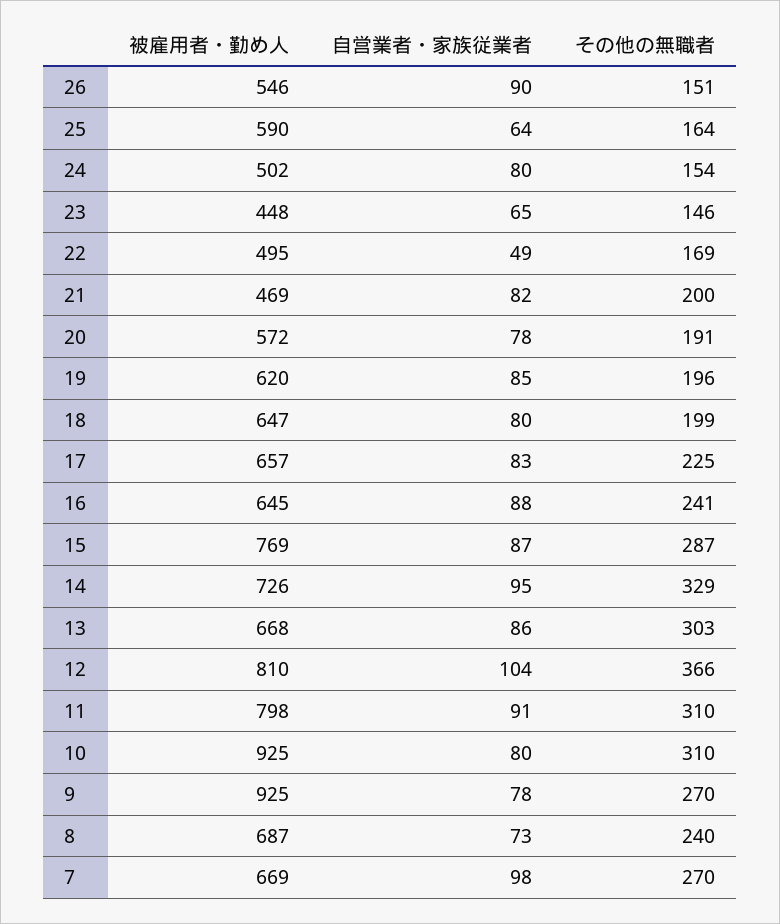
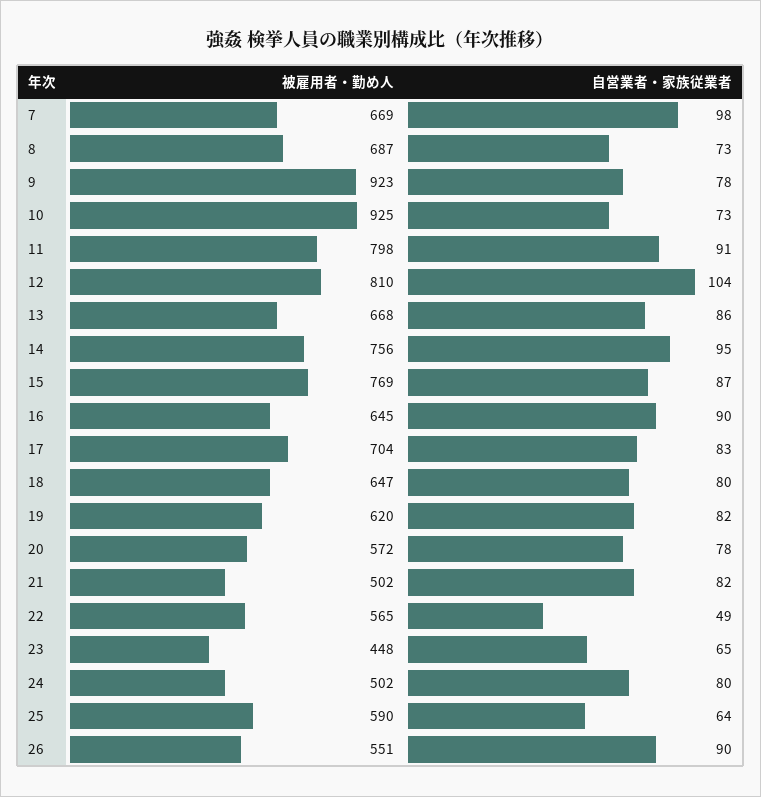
  {
    "被雇用者・勤め人": {
-     "26": 546,
+     "26": 551,
      "25": 590,
      "24": 502,
      "23": 448,
-     "22": 495,
+     "22": 565,
-     "21": 469,
+     "21": 502,
      "20": 572,
      "19": 620,
      "18": 647,
-     "17": 657,
+     "17": 704,
      "16": 645,
      "15": 769,
-     "14": 726,
+     "14": 756,
      "13": 668,
      "12": 810,
      "11": 798,
      "10": 925,
-     "9": 925,
+     "9": 923,
      "8": 687,
      "7": 669
    },
    "自営業者・家族従業者": {
      "26": 90,
      "25": 64,
      "24": 80,
      "23": 65,
      "22": 49,
      "21": 82,
      "20": 78,
-     "19": 85,
+     "19": 82,
      "18": 80,
      "17": 83,
-     "16": 88,
+     "16": 90,
      "15": 87,
      "14": 95,
      "13": 86,
      "12": 104,
      "11": 91,
-     "10": 80,
+     "10": 73,
      "9": 78,
      "8": 73,
      "7": 98
-   },
+   }
-   "その他の無職者": {
-     "26": 151,
-     "25": 164,
-     "24": 154,
-     "23": 146,
-     "22": 169,
-     "21": 200,
-     "20": 191,
-     "19": 196,
-     "18": 199,
-     "17": 225,
-     "16": 241,
-     "15": 287,
-     "14": 329,
-     "13": 303,
-     "12": 366,
-     "11": 310,
-     "10": 310,
-     "9": 270,
-     "8": 240,
-     "7": 270
-   }
  }

